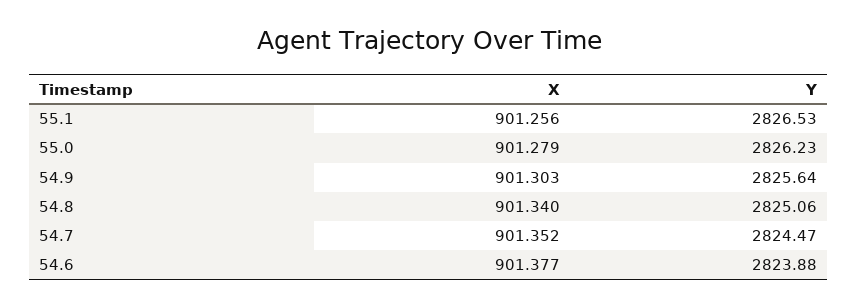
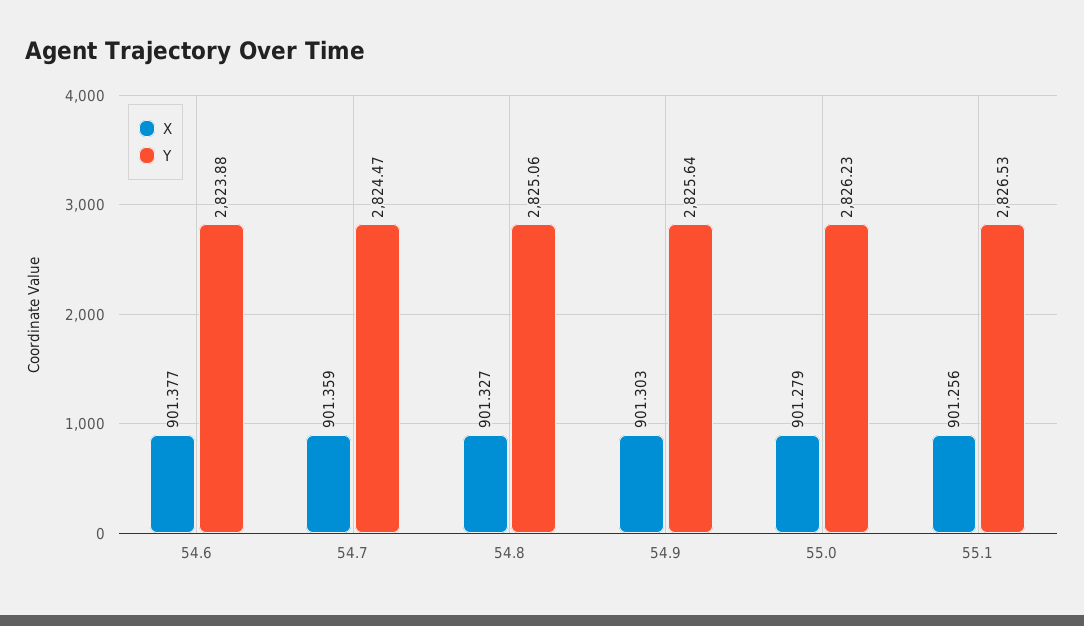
  {
    "X": {
      "55.1": 901.256,
      "55.0": 901.279,
      "54.9": 901.303,
-     "54.8": 901.34,
+     "54.8": 901.327,
-     "54.7": 901.352,
+     "54.7": 901.359,
      "54.6": 901.377
    },
    "Y": {
      "55.1": 2826.53,
      "55.0": 2826.23,
      "54.9": 2825.64,
      "54.8": 2825.06,
      "54.7": 2824.47,
      "54.6": 2823.88
    }
  }

